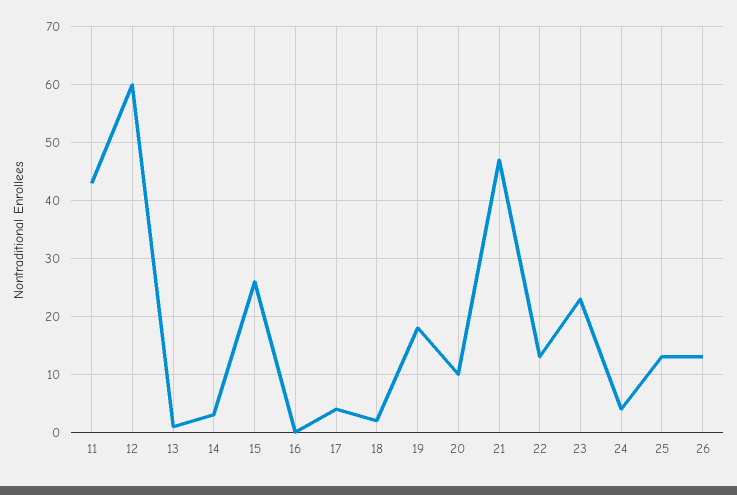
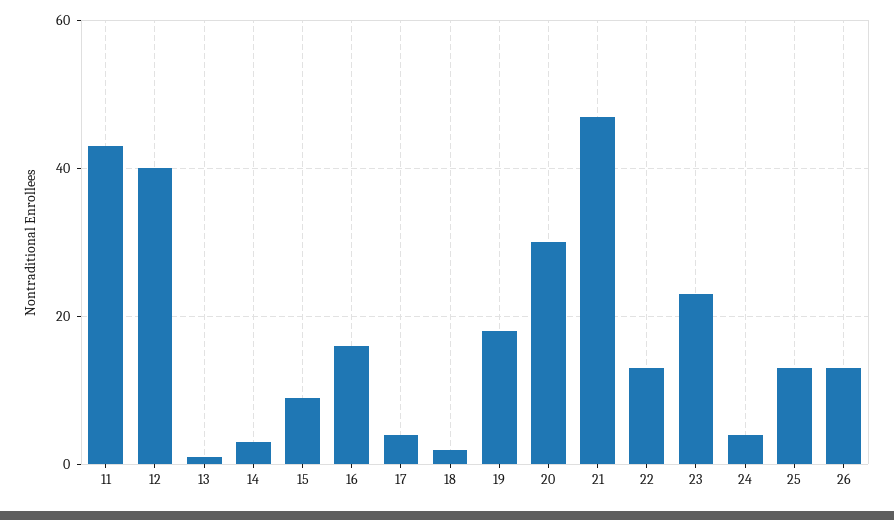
  {
    "11": 45,
-   "12": 60,
+   "12": 40,
    "13": 0,
    "14": 5,
-   "15": 25,
+   "15": 10,
-   "16": 0,
+   "16": 15,
    "17": 5,
    "18": 0,
    "19": 20,
-   "20": 10,
+   "20": 30,
    "21": 45,
    "22": 15,
    "23": 25,
    "24": 5,
    "25": 15,
    "26": 15
  }

